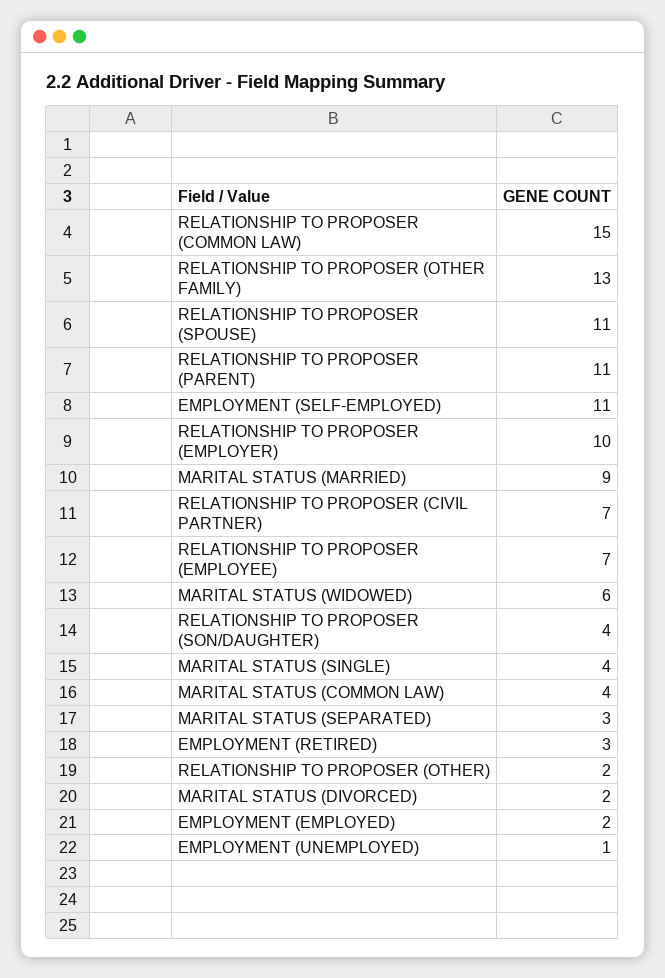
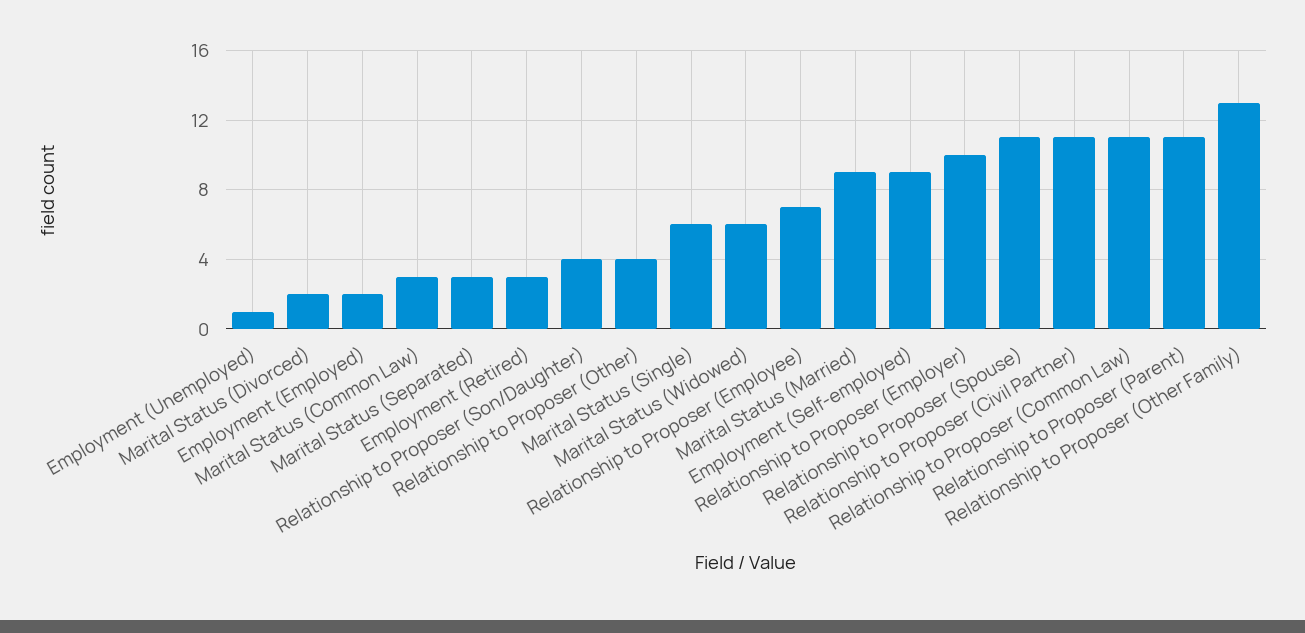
  {
-   "RELATIONSHIP TO PROPOSER (COMMON LAW)": 15,
+   "RELATIONSHIP TO PROPOSER (COMMON LAW)": 11,
    "RELATIONSHIP TO PROPOSER (OTHER FAMILY)": 13,
    "RELATIONSHIP TO PROPOSER (SPOUSE)": 11,
    "RELATIONSHIP TO PROPOSER (PARENT)": 11,
-   "EMPLOYMENT (SELF-EMPLOYED)": 11,
+   "EMPLOYMENT (SELF-EMPLOYED)": 9,
    "RELATIONSHIP TO PROPOSER (EMPLOYER)": 10,
    "MARITAL STATUS (MARRIED)": 9,
-   "RELATIONSHIP TO PROPOSER (CIVIL PARTNER)": 7,
+   "RELATIONSHIP TO PROPOSER (CIVIL PARTNER)": 11,
    "RELATIONSHIP TO PROPOSER (EMPLOYEE)": 7,
    "MARITAL STATUS (WIDOWED)": 6,
    "RELATIONSHIP TO PROPOSER (SON/DAUGHTER)": 4,
-   "MARITAL STATUS (SINGLE)": 4,
+   "MARITAL STATUS (SINGLE)": 6,
-   "MARITAL STATUS (COMMON LAW)": 4,
+   "MARITAL STATUS (COMMON LAW)": 3,
    "MARITAL STATUS (SEPARATED)": 3,
    "EMPLOYMENT (RETIRED)": 3,
-   "RELATIONSHIP TO PROPOSER (OTHER)": 2,
+   "RELATIONSHIP TO PROPOSER (OTHER)": 4,
    "MARITAL STATUS (DIVORCED)": 2,
    "EMPLOYMENT (EMPLOYED)": 2,
    "EMPLOYMENT (UNEMPLOYED)": 1
  }

